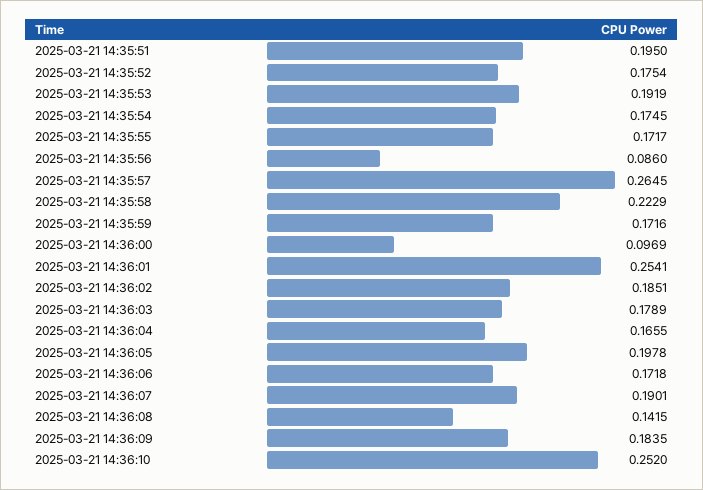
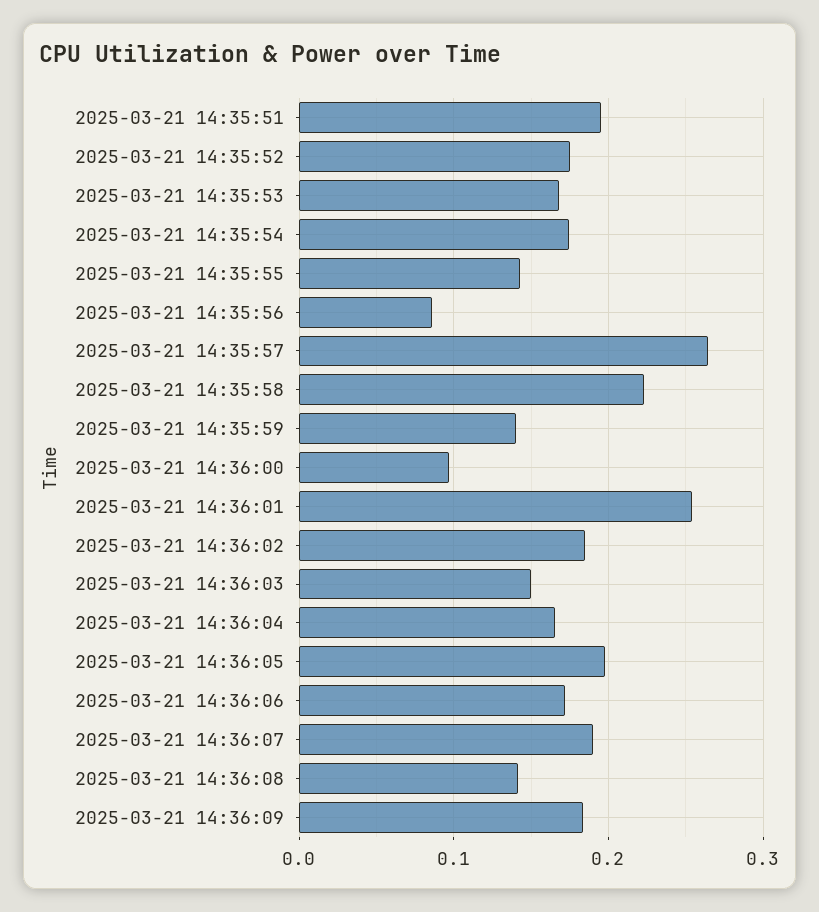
  {
    "2025-03-21 14:35:51": 0.195,
    "2025-03-21 14:35:52": 0.1754,
-   "2025-03-21 14:35:53": 0.1919,
+   "2025-03-21 14:35:53": 0.17,
    "2025-03-21 14:35:54": 0.1745,
-   "2025-03-21 14:35:55": 0.1717,
+   "2025-03-21 14:35:55": 0.14,
    "2025-03-21 14:35:56": 0.086,
    "2025-03-21 14:35:57": 0.2645,
    "2025-03-21 14:35:58": 0.2229,
-   "2025-03-21 14:35:59": 0.1716,
+   "2025-03-21 14:35:59": 0.14,
    "2025-03-21 14:36:00": 0.0969,
    "2025-03-21 14:36:01": 0.2541,
    "2025-03-21 14:36:02": 0.1851,
-   "2025-03-21 14:36:03": 0.1789,
+   "2025-03-21 14:36:03": 0.15,
    "2025-03-21 14:36:04": 0.1655,
    "2025-03-21 14:36:05": 0.1978,
    "2025-03-21 14:36:06": 0.1718,
    "2025-03-21 14:36:07": 0.1901,
    "2025-03-21 14:36:08": 0.1415,
-   "2025-03-21 14:36:09": 0.1835,
+   "2025-03-21 14:36:09": 0.1835
-   "2025-03-21 14:36:10": 0.252
  }

